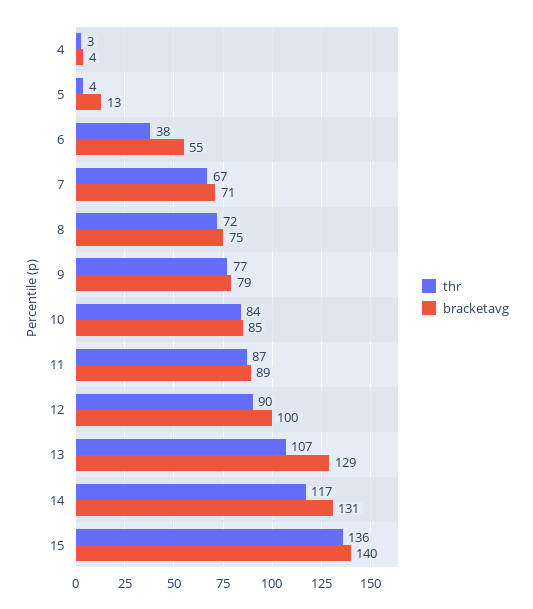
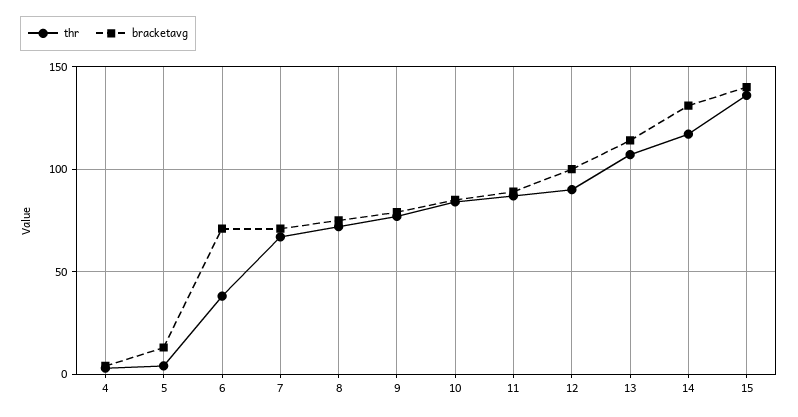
  {
    "thr": {
      "4": 3,
      "5": 4,
      "6": 38,
      "7": 67,
      "8": 72,
      "9": 77,
      "10": 84,
      "11": 87,
      "12": 90,
      "13": 107,
      "14": 117,
      "15": 136
    },
    "bracketavg": {
      "4": 4,
      "5": 13,
-     "6": 55,
+     "6": 70,
      "7": 71,
      "8": 75,
      "9": 79,
      "10": 85,
      "11": 89,
      "12": 100,
-     "13": 129,
+     "13": 115,
      "14": 131,
      "15": 140
    }
  }

